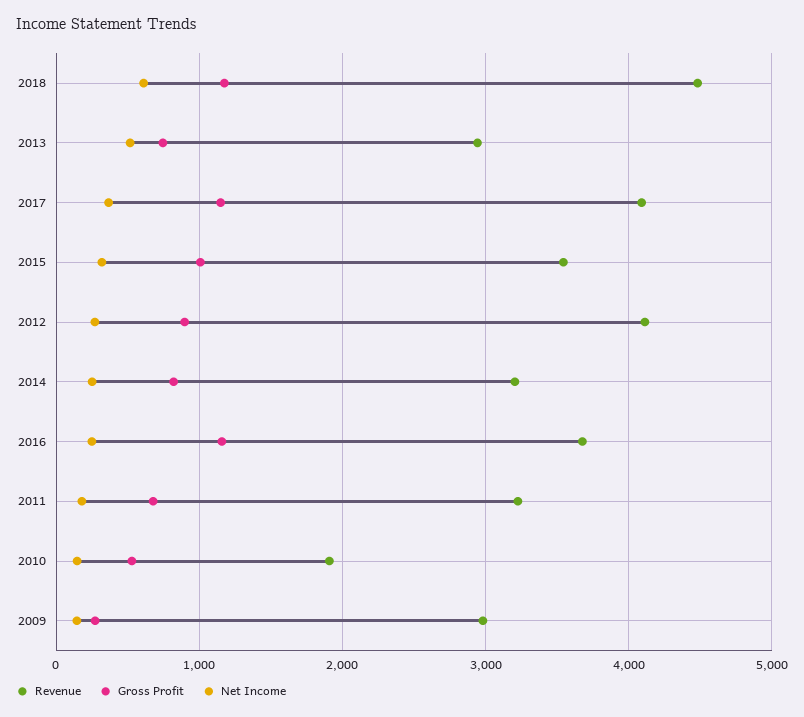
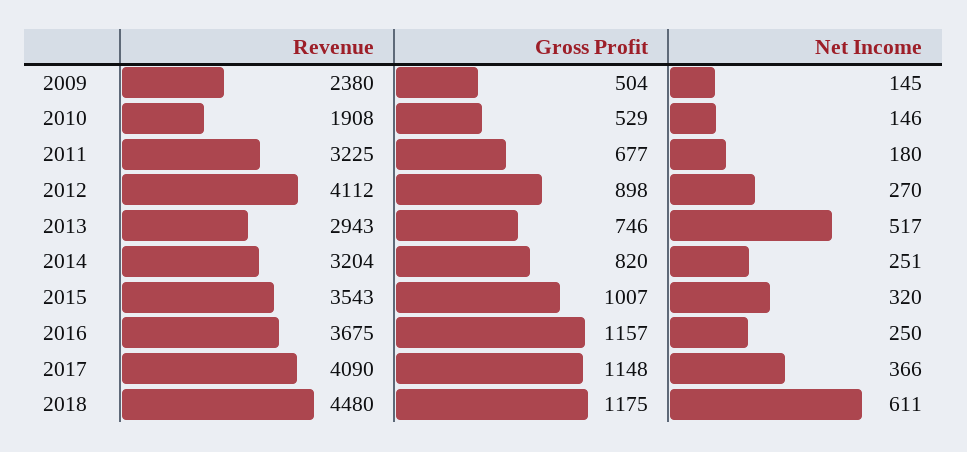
  {
    "Revenue": {
      "2018": 4480,
      "2013": 2943,
      "2017": 4090,
      "2015": 3543,
      "2012": 4112,
      "2014": 3204,
      "2016": 3675,
      "2011": 3225,
      "2010": 1908,
-     "2009": 3000
+     "2009": 2380
    },
    "Gross Profit": {
      "2018": 1175,
      "2013": 746,
      "2017": 1148,
      "2015": 1007,
      "2012": 898,
      "2014": 820,
      "2016": 1157,
      "2011": 677,
      "2010": 529,
-     "2009": 300
+     "2009": 504
    },
    "Net Income": {
      "2018": 611,
      "2013": 517,
      "2017": 366,
      "2015": 320,
      "2012": 270,
      "2014": 251,
      "2016": 250,
      "2011": 180,
      "2010": 146,
      "2009": 145
    }
  }

